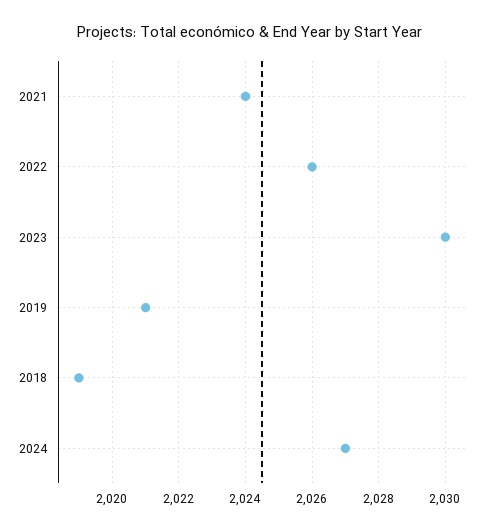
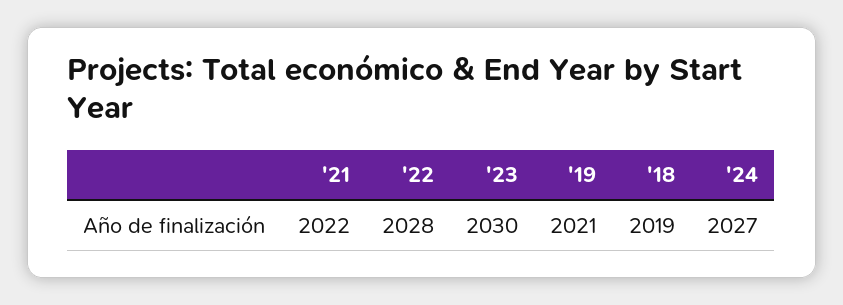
  {
-   "2021": 2024,
+   "2021": 2022,
-   "2022": 2026,
+   "2022": 2028,
    "2023": 2030,
    "2019": 2021,
    "2018": 2019,
    "2024": 2027
  }

